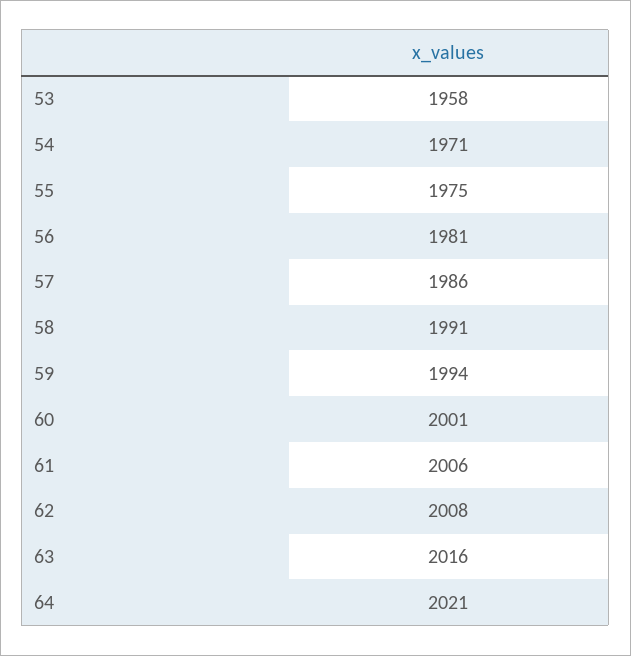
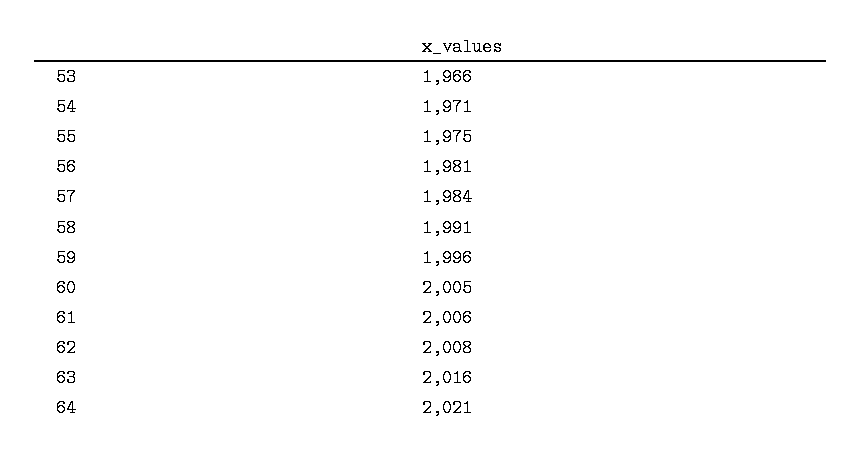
  {
-   "53": 1958,
+   "53": 1966,
    "54": 1971,
    "55": 1975,
    "56": 1981,
-   "57": 1986,
+   "57": 1984,
    "58": 1991,
-   "59": 1994,
+   "59": 1996,
-   "60": 2001,
+   "60": 2005,
    "61": 2006,
    "62": 2008,
    "63": 2016,
    "64": 2021
  }

